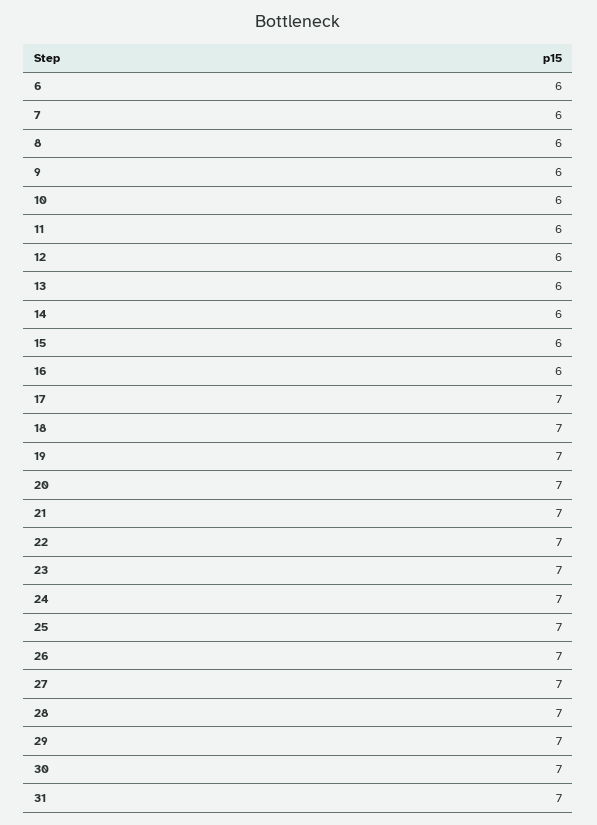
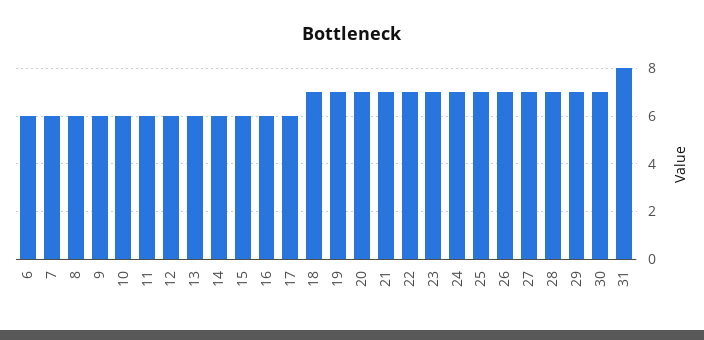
  {
    "6": 6,
    "7": 6,
    "8": 6,
    "9": 6,
    "10": 6,
    "11": 6,
    "12": 6,
    "13": 6,
    "14": 6,
    "15": 6,
    "16": 6,
-   "17": 7,
+   "17": 6,
    "18": 7,
    "19": 7,
    "20": 7,
    "21": 7,
    "22": 7,
    "23": 7,
    "24": 7,
    "25": 7,
    "26": 7,
    "27": 7,
    "28": 7,
    "29": 7,
    "30": 7,
-   "31": 7
+   "31": 8
  }

